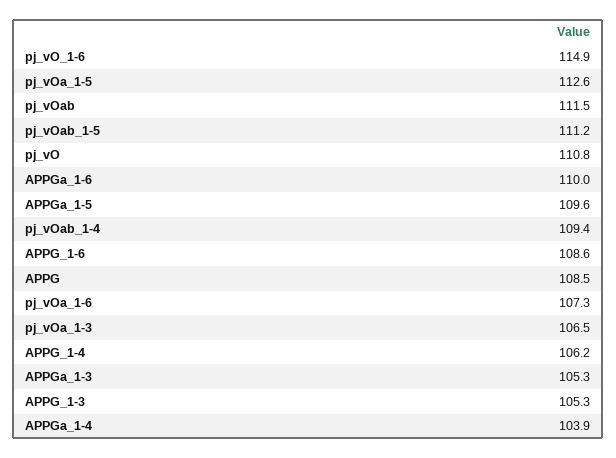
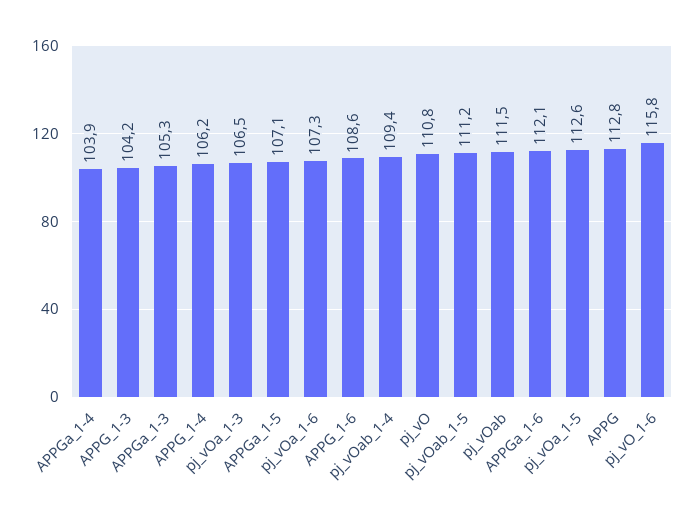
  {
-   "pj_vO_1-6": 114.9,
+   "pj_vO_1-6": 115.8,
    "pj_vOa_1-5": 112.6,
    "pj_vOab": 111.5,
    "pj_vOab_1-5": 111.2,
    "pj_vO": 110.8,
-   "APPGa_1-6": 110,
+   "APPGa_1-6": 112.1,
-   "APPGa_1-5": 109.6,
+   "APPGa_1-5": 107.1,
    "pj_vOab_1-4": 109.4,
    "APPG_1-6": 108.6,
-   "APPG": 108.5,
+   "APPG": 112.8,
    "pj_vOa_1-6": 107.3,
    "pj_vOa_1-3": 106.5,
    "APPG_1-4": 106.2,
    "APPGa_1-3": 105.3,
-   "APPG_1-3": 105.3,
+   "APPG_1-3": 104.2,
    "APPGa_1-4": 103.9
  }

